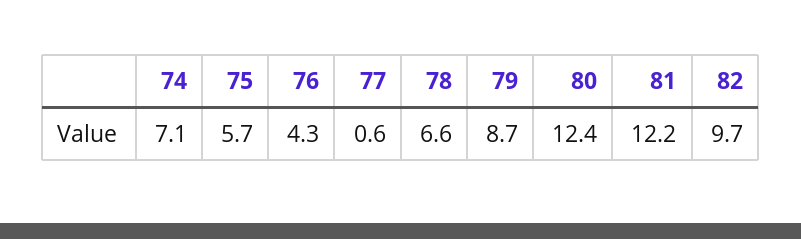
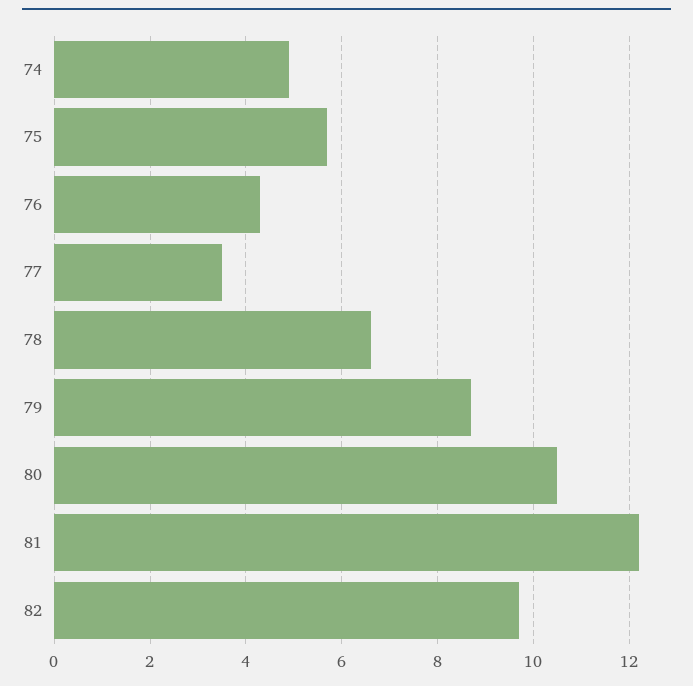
  {
-   "74": 7.1,
+   "74": 5,
    "75": 5.7,
    "76": 4.3,
-   "77": 0.6,
+   "77": 3.5,
    "78": 6.6,
    "79": 8.7,
-   "80": 12.4,
+   "80": 10.5,
    "81": 12.2,
    "82": 9.7
  }

